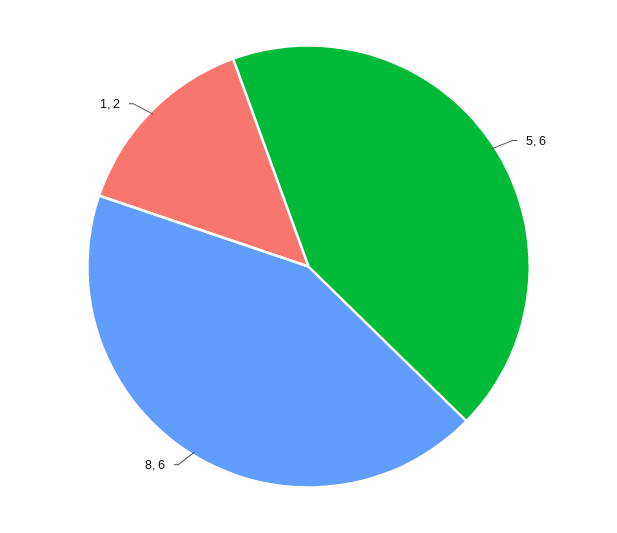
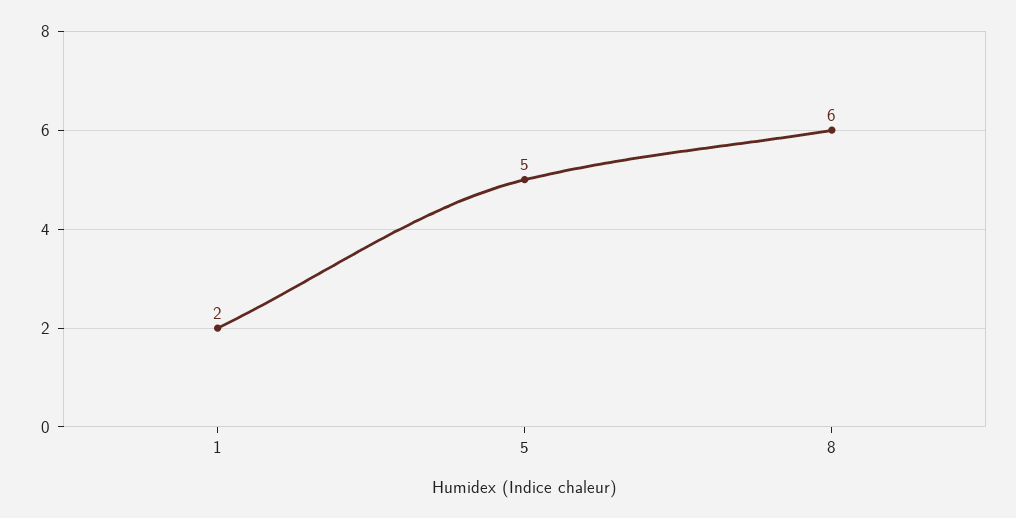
  {
-   "5": 6,
+   "5": 5,
    "8": 6,
    "1": 2
  }

